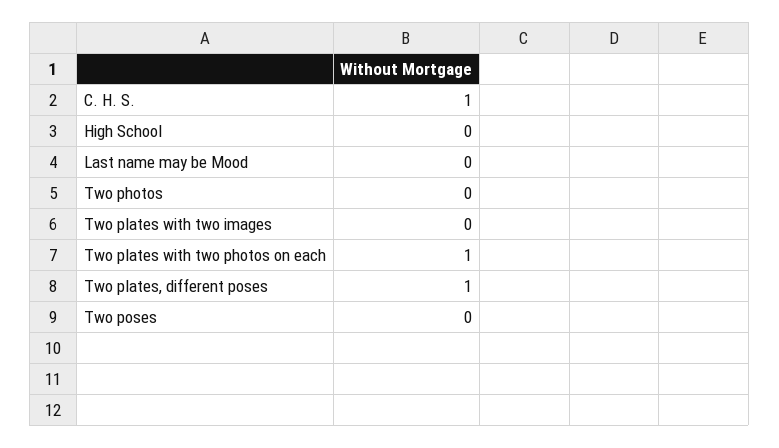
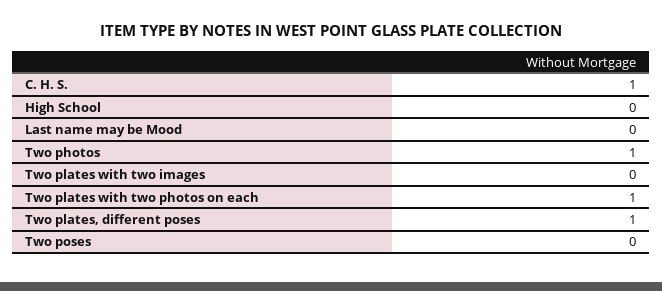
  {
    "C. H. S.": 1,
    "High School": 0,
    "Last name may be Mood": 0,
-   "Two photos": 0,
+   "Two photos": 1,
    "Two plates with two images": 0,
    "Two plates with two photos on each": 1,
    "Two plates, different poses": 1,
    "Two poses": 0
  }

